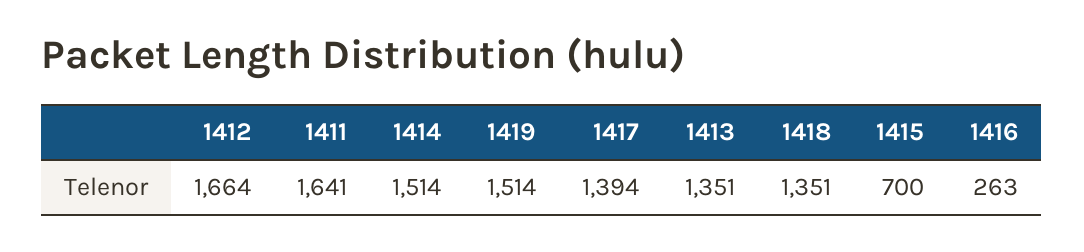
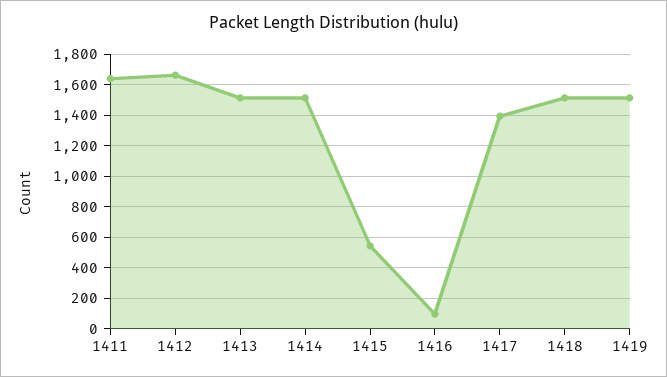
  {
    "1412": 1664,
    "1411": 1641,
    "1414": 1514,
    "1419": 1514,
    "1417": 1394,
-   "1413": 1351,
+   "1413": 1500,
-   "1418": 1351,
+   "1418": 1500,
-   "1415": 700,
+   "1415": 550,
-   "1416": 263
+   "1416": 100
  }

